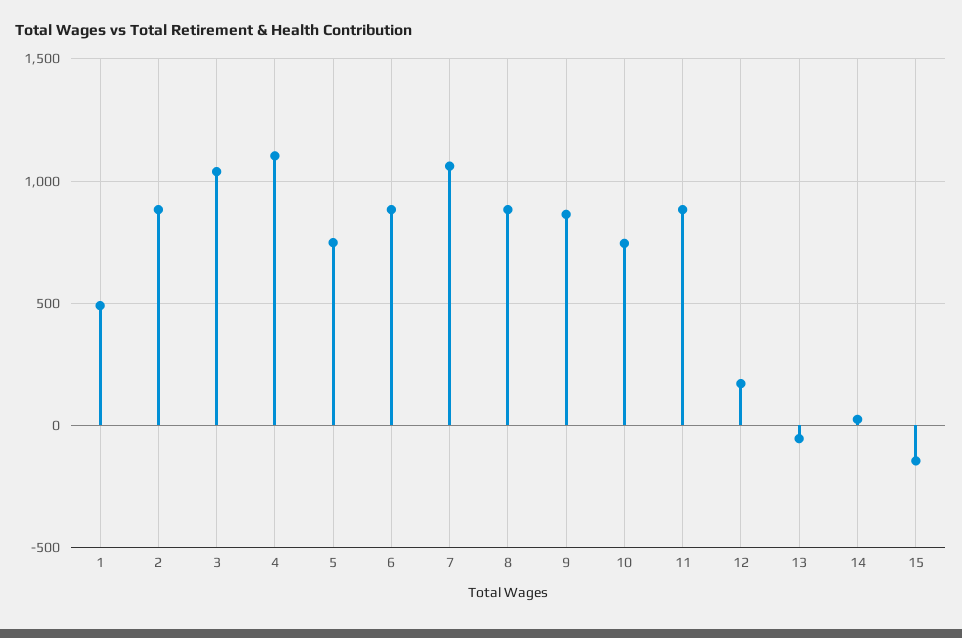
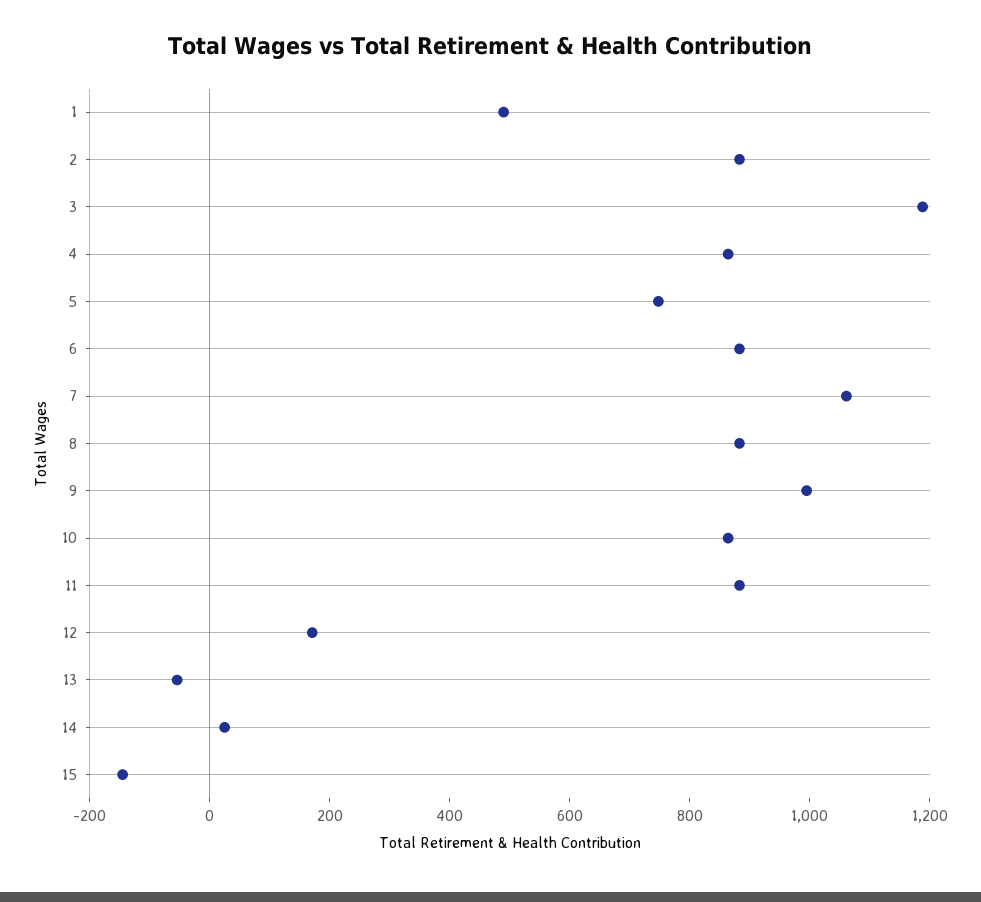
  {
    "1": 500,
    "2": 900,
-   "3": 1050,
+   "3": 1200,
-   "4": 1100,
+   "4": 850,
    "5": 750,
    "6": 900,
    "7": 1050,
    "8": 900,
-   "9": 850,
+   "9": 1000,
-   "10": 750,
+   "10": 850,
    "11": 900,
    "12": 150,
    "13": -50,
    "14": 50,
    "15": -150
  }

